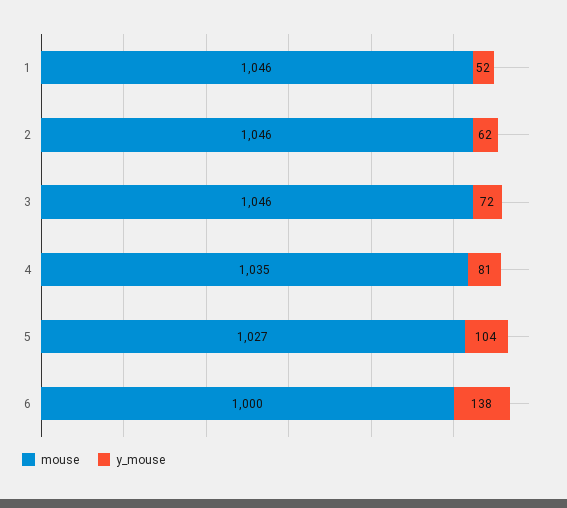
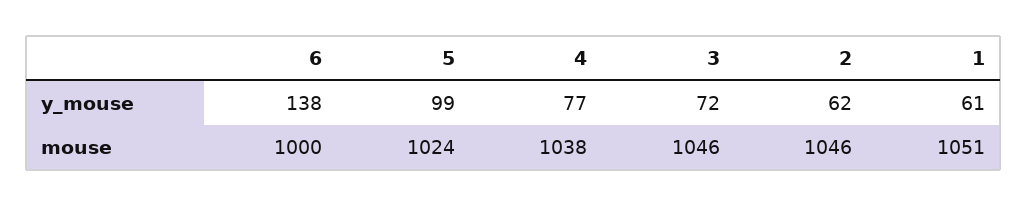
  {
    "mouse": {
-     "1": 1046,
+     "1": 1051,
      "2": 1046,
      "3": 1046,
-     "4": 1035,
+     "4": 1038,
-     "5": 1027,
+     "5": 1024,
      "6": 1000
    },
    "y_mouse": {
-     "1": 52,
+     "1": 61,
      "2": 62,
      "3": 72,
-     "4": 81,
+     "4": 77,
-     "5": 104,
+     "5": 99,
      "6": 138
    }
  }

